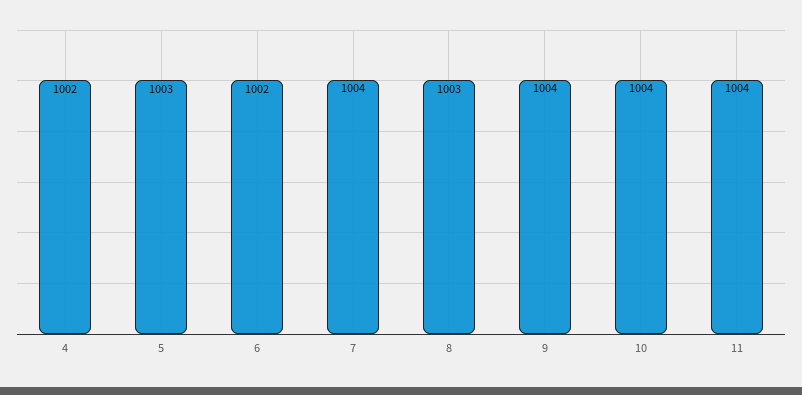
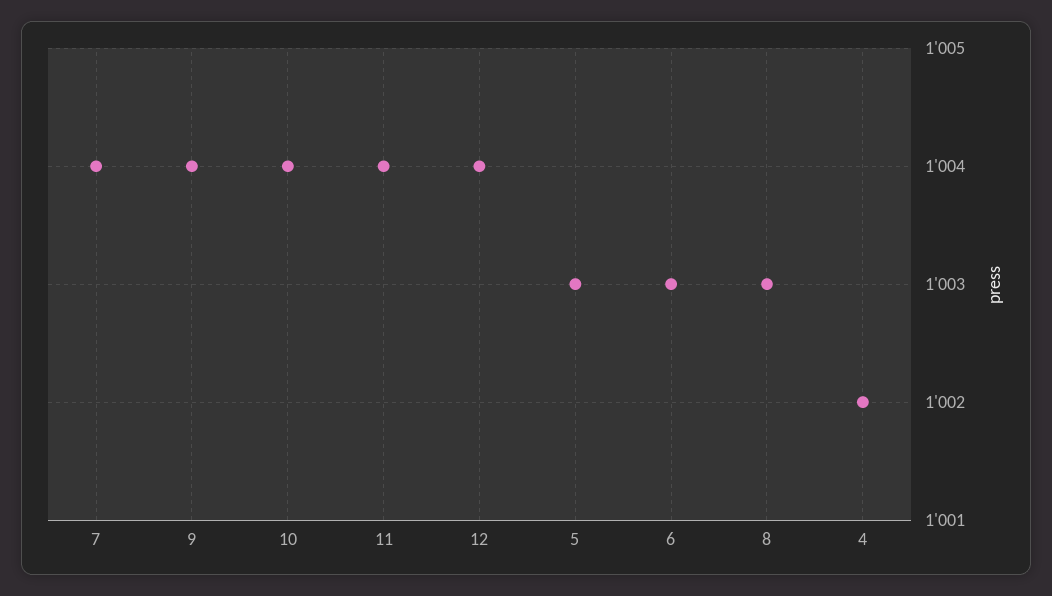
  {
    "4": 1002,
    "5": 1003,
-   "6": 1002,
+   "6": 1003,
    "7": 1004,
    "8": 1003,
    "9": 1004,
    "10": 1004,
-   "11": 1004
+   "11": 1004,
+   "12": 1004
  }

